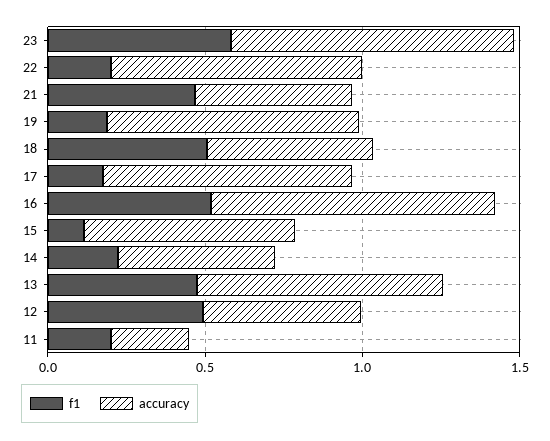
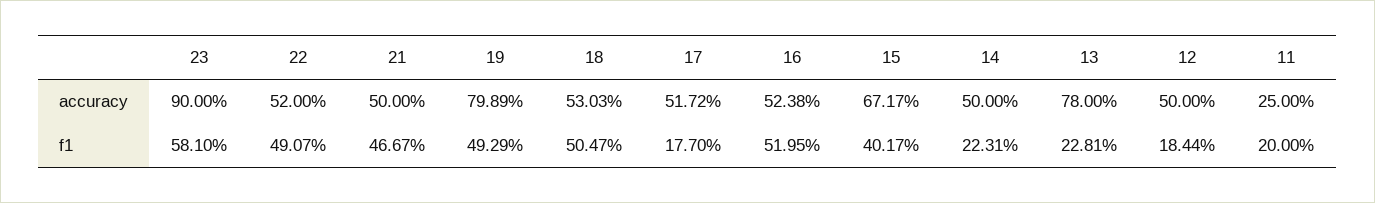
  {
    "f1": {
      "23": 0.581,
-     "22": 0.2,
+     "22": 0.4907,
      "21": 0.4667,
-     "19": 0.2,
+     "19": 0.4929,
      "18": 0.5047,
      "17": 0.177,
      "16": 0.5195,
-     "15": 0.1,
+     "15": 0.4017,
      "14": 0.2231,
-     "13": 0.5,
+     "13": 0.2281,
-     "12": 0.5,
+     "12": 0.1844,
      "11": 0.2
    },
    "accuracy": {
      "23": 0.9,
-     "22": 0.8,
+     "22": 0.52,
      "21": 0.5,
      "19": 0.7989,
      "18": 0.5303,
-     "17": 0.8,
+     "17": 0.5172,
-     "16": 0.9,
+     "16": 0.5238,
      "15": 0.6717,
      "14": 0.5,
      "13": 0.78,
      "12": 0.5,
      "11": 0.25
    }
  }

